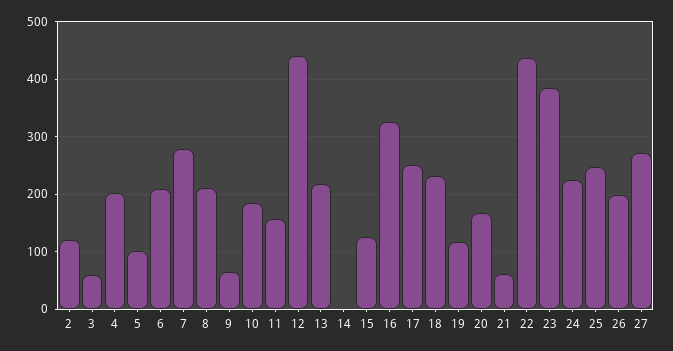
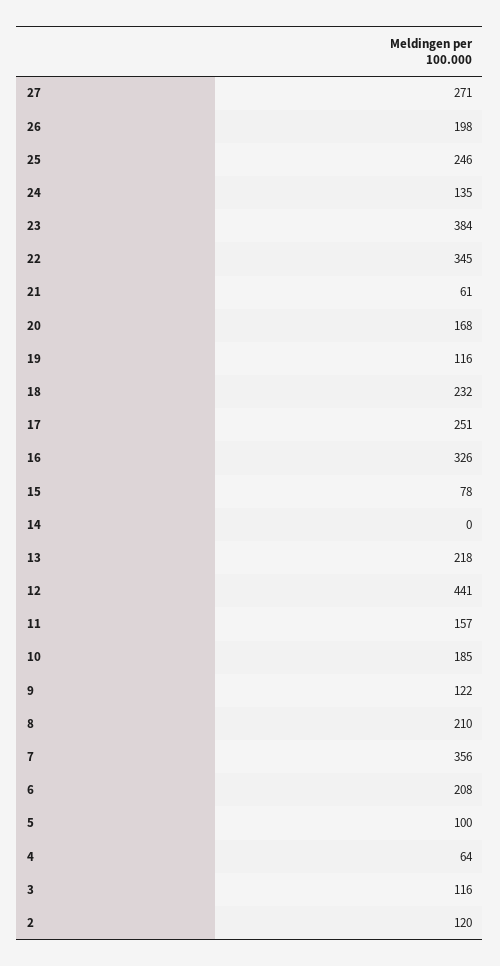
  {
    "2": 120,
-   "3": 60,
+   "3": 116,
-   "4": 200,
+   "4": 64,
    "5": 100,
    "6": 208,
-   "7": 280,
+   "7": 356,
    "8": 210,
-   "9": 60,
+   "9": 122,
    "10": 185,
    "11": 157,
    "12": 441,
    "13": 218,
    "14": 0,
-   "15": 120,
+   "15": 78,
    "16": 326,
    "17": 251,
    "18": 232,
    "19": 116,
    "20": 168,
    "21": 61,
-   "22": 440,
+   "22": 345,
    "23": 384,
-   "24": 220,
+   "24": 135,
    "25": 246,
    "26": 198,
    "27": 271
  }

